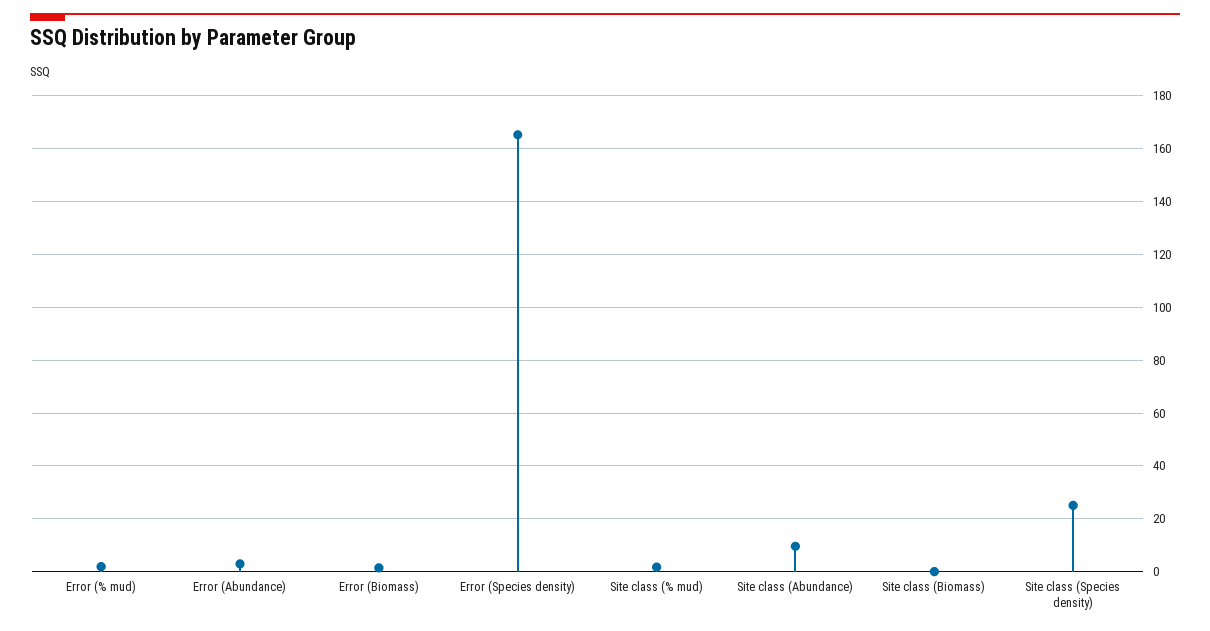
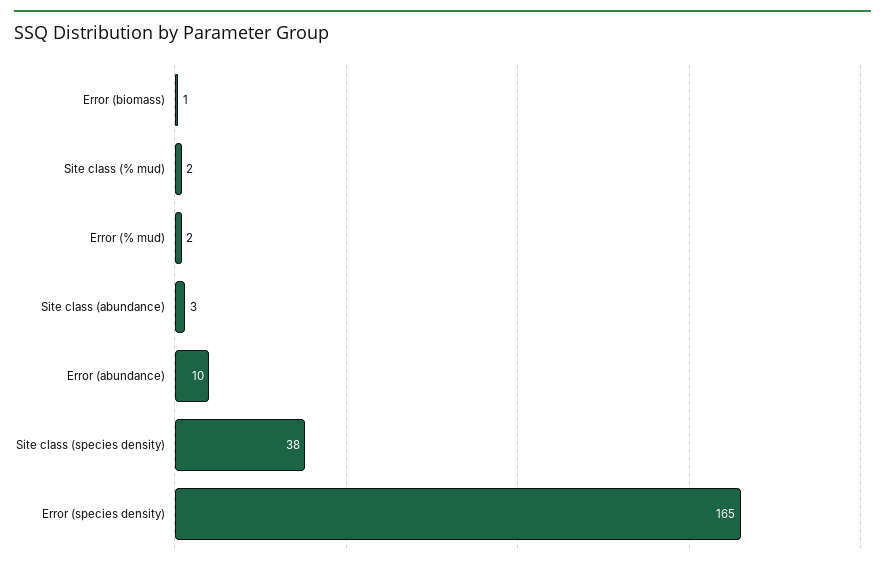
  {
    "Error (% mud)": 2,
-   "Error (Abundance)": 2.5,
+   "Error (Abundance)": 10,
    "Error (Biomass)": 1,
    "Error (Species density)": 165,
    "Site class (% mud)": 2,
-   "Site class (Abundance)": 10,
+   "Site class (Abundance)": 3,
-   "Site class (Biomass)": 0,
-   "Site class (Species density)": 25
+   "Site class (Species density)": 38
  }

